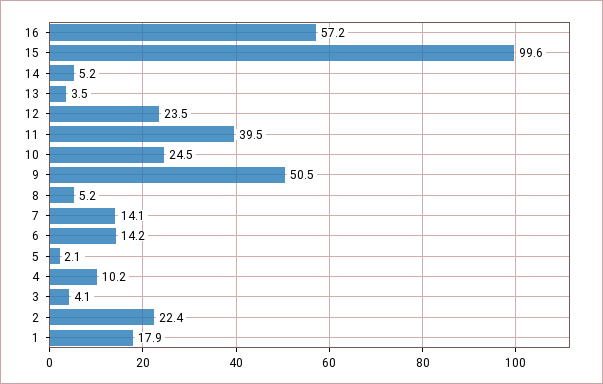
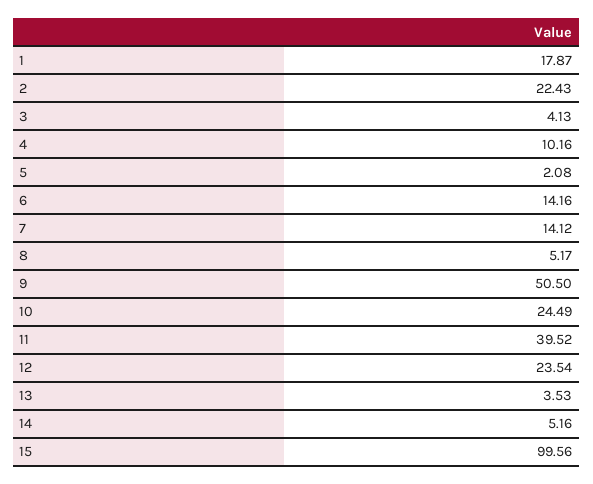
  {
-   "16": 57.2,
    "15": 99.56,
    "14": 5.16,
    "13": 3.53,
    "12": 23.54,
    "11": 39.52,
    "10": 24.49,
    "9": 50.5,
    "8": 5.17,
    "7": 14.12,
    "6": 14.16,
    "5": 2.08,
    "4": 10.16,
    "3": 4.13,
    "2": 22.43,
    "1": 17.87
  }

